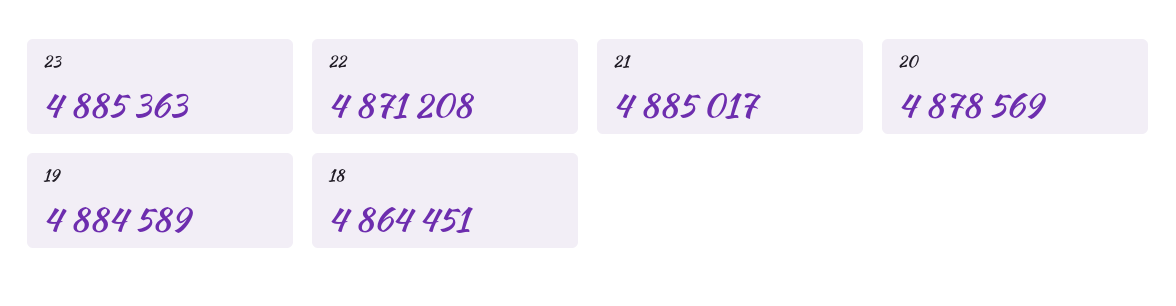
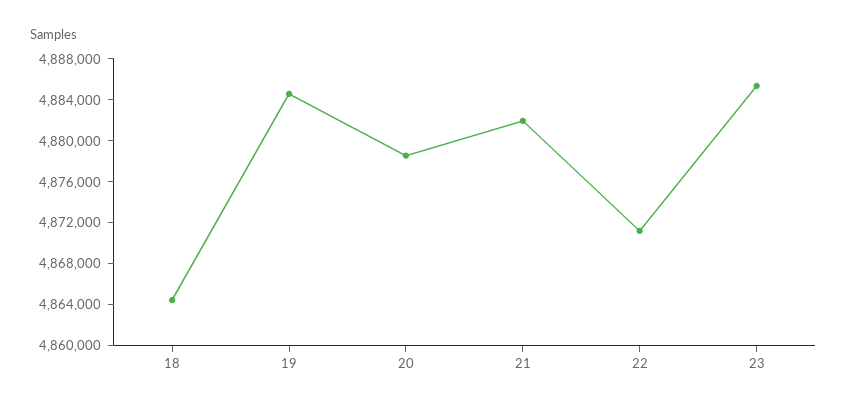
  {
    "23": 4885363,
    "22": 4871208,
-   "21": 4885017,
+   "21": 4882000,
    "20": 4878569,
    "19": 4884589,
    "18": 4864451
  }

